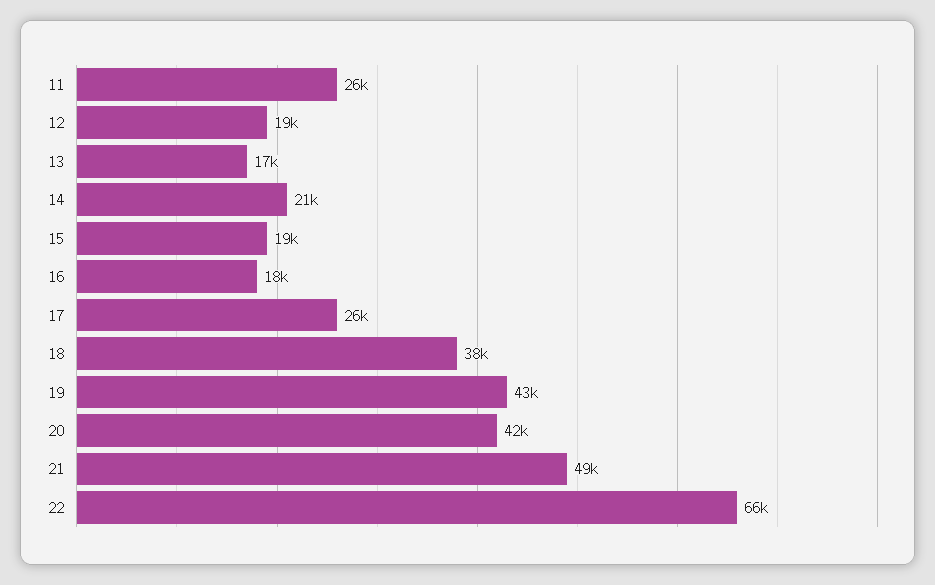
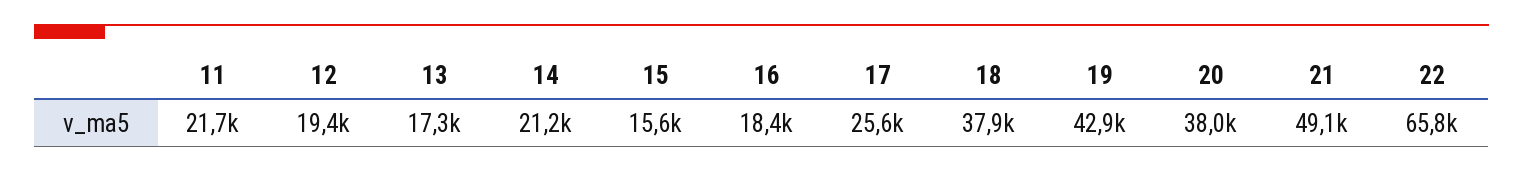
  {
-   "11": 26000,
+   "11": 21700,
    "12": 19400,
    "13": 17300,
    "14": 21200,
-   "15": 19000,
+   "15": 15600,
    "16": 18400,
    "17": 25600,
    "18": 37900,
    "19": 42900,
-   "20": 42000,
+   "20": 38000,
    "21": 49100,
    "22": 65800
  }

